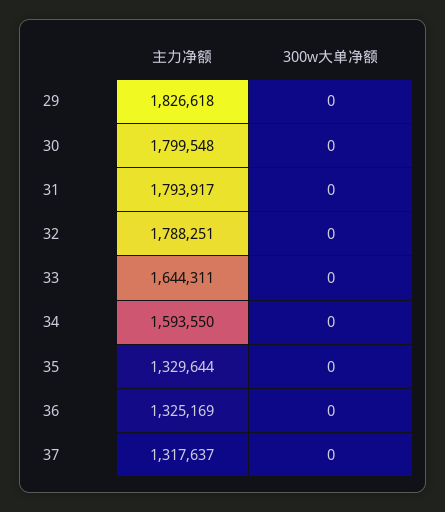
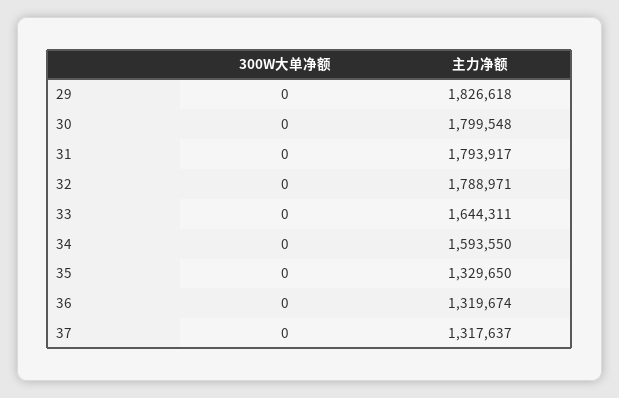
  {
    "主力净额": {
      "29": 1826618,
      "30": 1799548,
      "31": 1793917,
-     "32": 1788251,
+     "32": 1788971,
      "33": 1644311,
      "34": 1593550,
-     "35": 1329644,
+     "35": 1329650,
-     "36": 1325169,
+     "36": 1319674,
      "37": 1317637
    },
    "300w大单净额": {
      "29": 0,
      "30": 0,
      "31": 0,
      "32": 0,
      "33": 0,
      "34": 0,
      "35": 0,
      "36": 0,
      "37": 0
    }
  }

